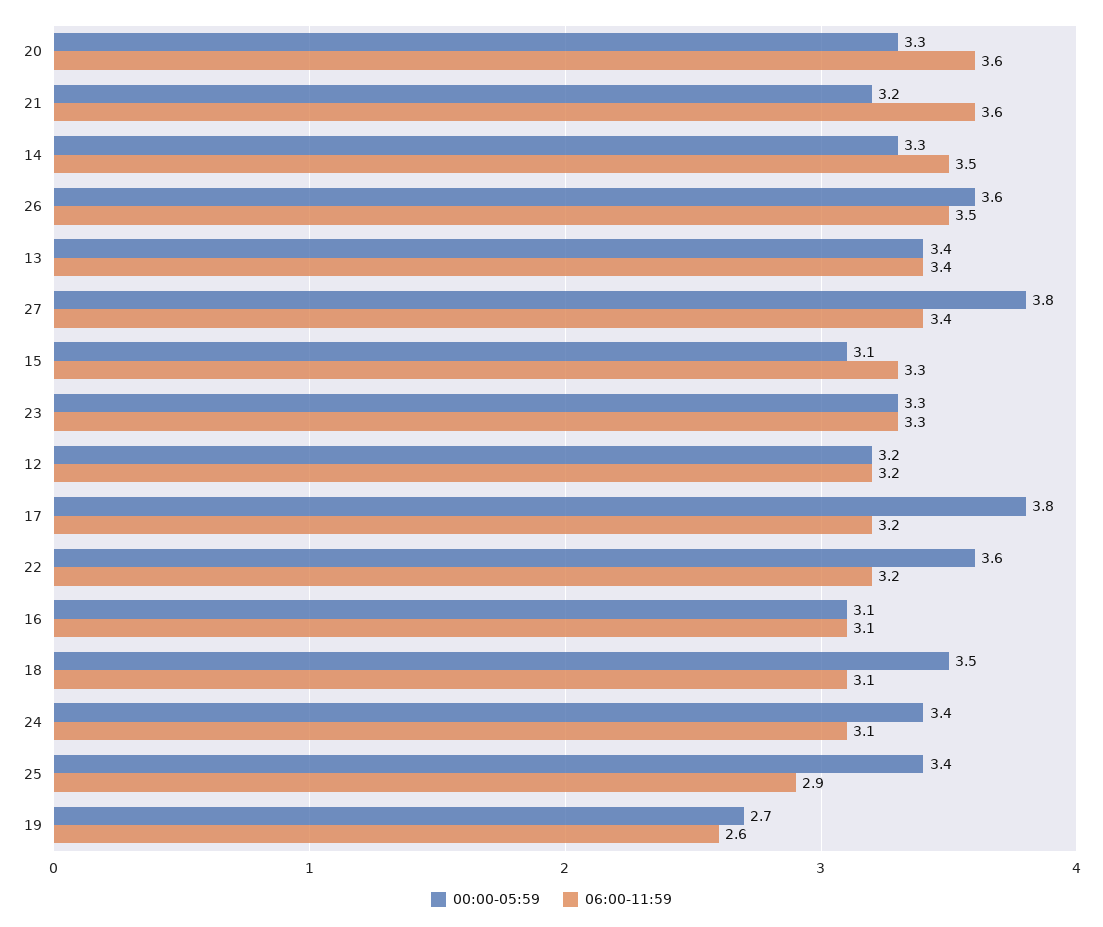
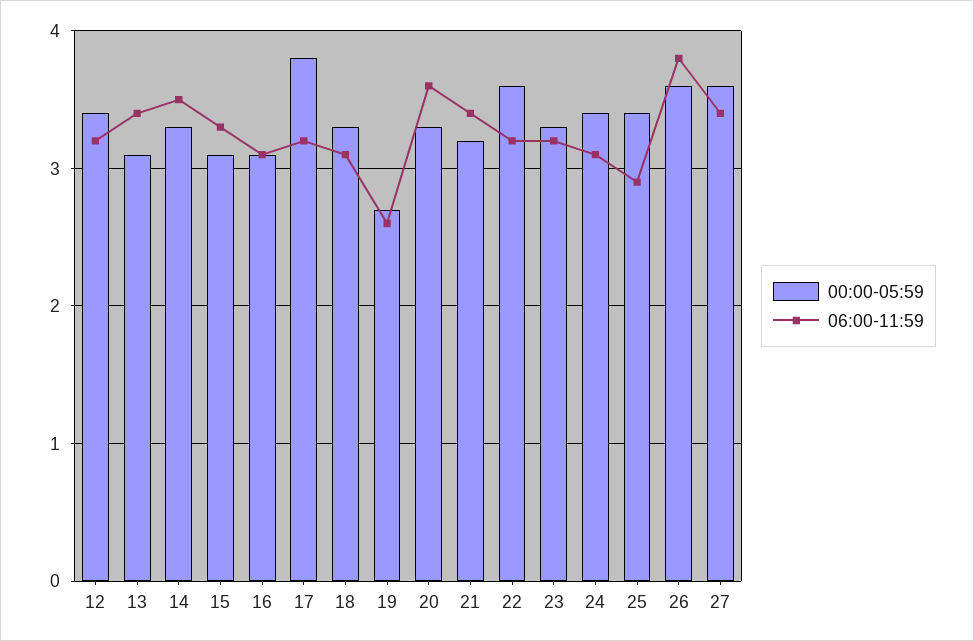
  {
    "00:00-05:59": {
      "20": 3.3,
      "21": 3.2,
      "14": 3.3,
      "26": 3.6,
-     "13": 3.4,
+     "13": 3.1,
-     "27": 3.8,
+     "27": 3.6,
      "15": 3.1,
      "23": 3.3,
-     "12": 3.2,
+     "12": 3.4,
      "17": 3.8,
      "22": 3.6,
      "16": 3.1,
-     "18": 3.5,
+     "18": 3.3,
      "24": 3.4,
      "25": 3.4,
      "19": 2.7
    },
    "06:00-11:59": {
      "20": 3.6,
-     "21": 3.6,
+     "21": 3.4,
      "14": 3.5,
-     "26": 3.5,
+     "26": 3.8,
      "13": 3.4,
      "27": 3.4,
      "15": 3.3,
-     "23": 3.3,
+     "23": 3.2,
      "12": 3.2,
      "17": 3.2,
      "22": 3.2,
      "16": 3.1,
      "18": 3.1,
      "24": 3.1,
      "25": 2.9,
      "19": 2.6
    }
  }

